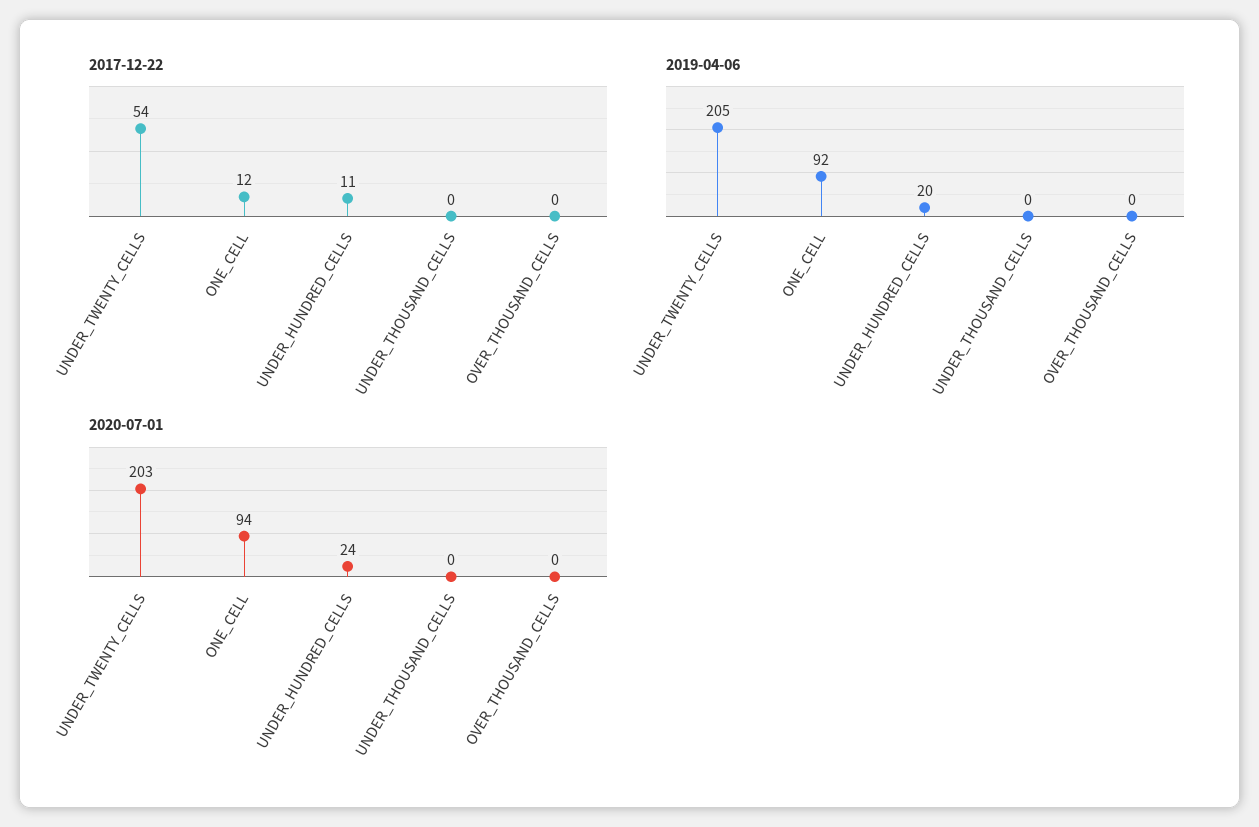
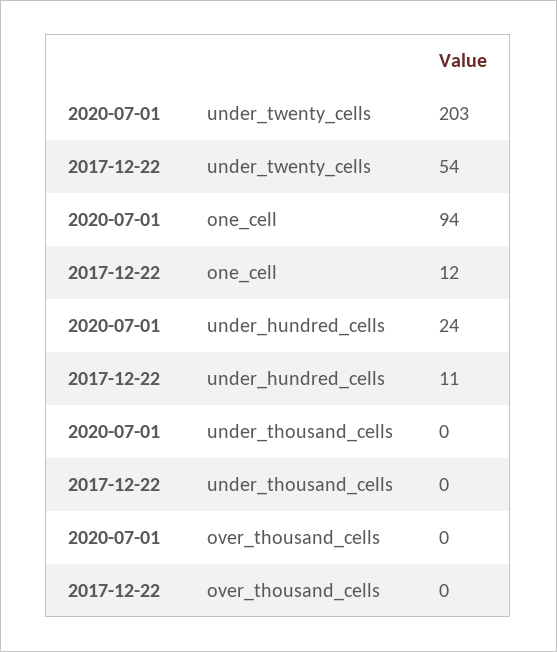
  {
    "2017-12-22": {
      "UNDER_TWENTY_CELLS": 54,
      "ONE_CELL": 12,
      "UNDER_HUNDRED_CELLS": 11,
      "UNDER_THOUSAND_CELLS": 0,
      "OVER_THOUSAND_CELLS": 0
    },
-   "2019-04-06": {
-     "UNDER_TWENTY_CELLS": 205,
-     "ONE_CELL": 92,
-     "UNDER_HUNDRED_CELLS": 20,
-     "UNDER_THOUSAND_CELLS": 0,
-     "OVER_THOUSAND_CELLS": 0
-   },
    "2020-07-01": {
      "UNDER_TWENTY_CELLS": 203,
      "ONE_CELL": 94,
      "UNDER_HUNDRED_CELLS": 24,
      "UNDER_THOUSAND_CELLS": 0,
      "OVER_THOUSAND_CELLS": 0
    }
  }

